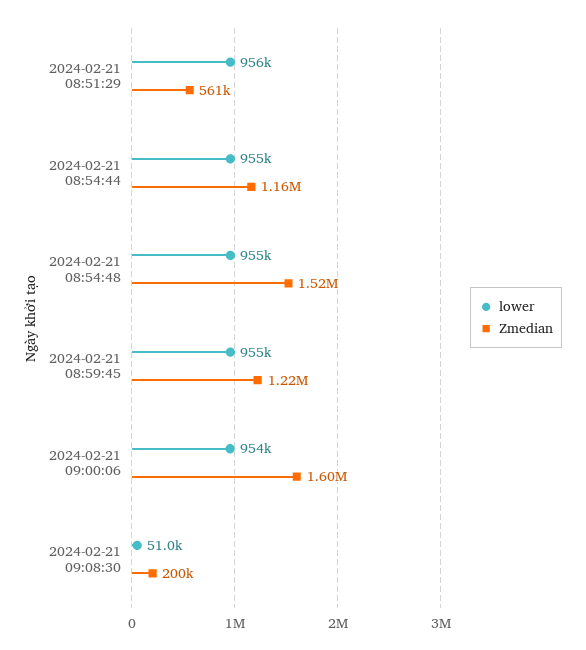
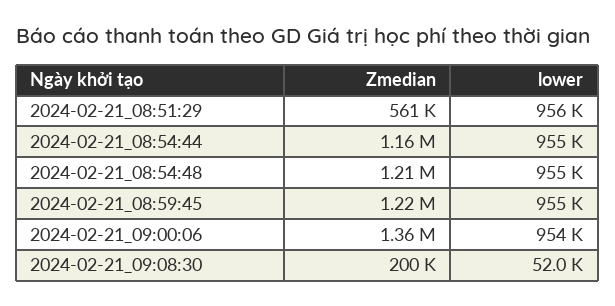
  {
    "lower": {
      "2024-02-21 08:51:29": 956000,
      "2024-02-21 08:54:44": 955000,
      "2024-02-21 08:54:48": 955000,
      "2024-02-21 08:59:45": 955000,
      "2024-02-21 09:00:06": 954000,
-     "2024-02-21 09:08:30": 51000
+     "2024-02-21 09:08:30": 52000
    },
    "Zmedian": {
      "2024-02-21 08:51:29": 561000,
      "2024-02-21 08:54:44": 1160000,
-     "2024-02-21 08:54:48": 1520000,
+     "2024-02-21 08:54:48": 1210000,
      "2024-02-21 08:59:45": 1220000,
-     "2024-02-21 09:00:06": 1600000,
+     "2024-02-21 09:00:06": 1360000,
      "2024-02-21 09:08:30": 200000
    }
  }

